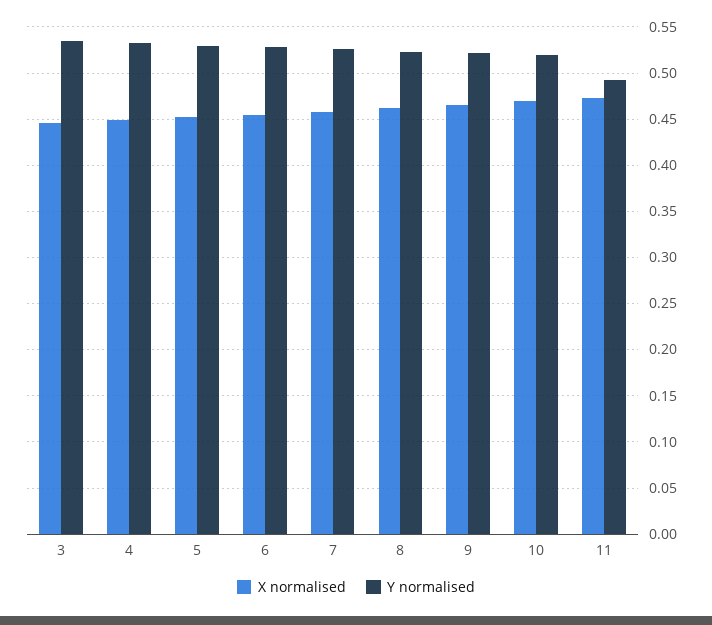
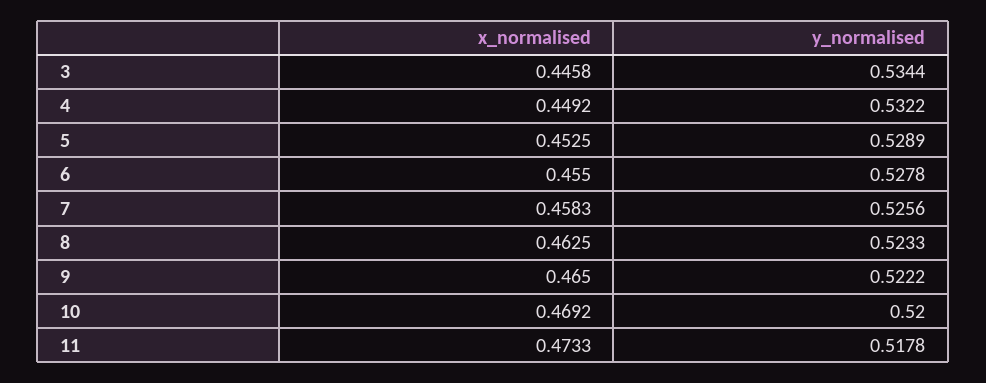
  {
    "X normalised": {
      "3": 0.4458,
      "4": 0.4492,
      "5": 0.4525,
      "6": 0.455,
      "7": 0.4583,
      "8": 0.4625,
      "9": 0.465,
      "10": 0.4692,
      "11": 0.4733
    },
    "Y normalised": {
      "3": 0.5344,
      "4": 0.5322,
      "5": 0.5289,
      "6": 0.5278,
      "7": 0.5256,
      "8": 0.5233,
      "9": 0.5222,
      "10": 0.52,
-     "11": 0.49
+     "11": 0.5178
    }
  }

